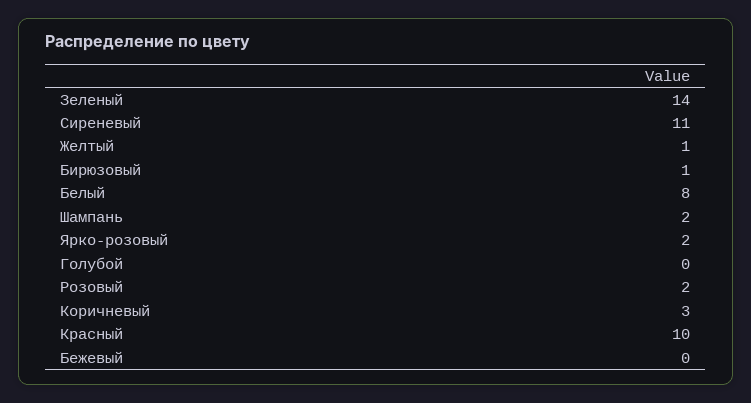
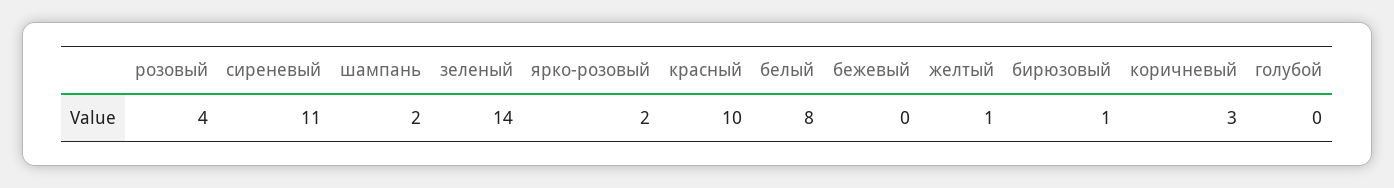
  {
    "Зеленый": 14,
    "Сиреневый": 11,
    "Желтый": 1,
    "Бирюзовый": 1,
    "Белый": 8,
    "Шампань": 2,
    "Ярко-розовый": 2,
    "Голубой": 0,
-   "Розовый": 2,
+   "Розовый": 4,
    "Коричневый": 3,
    "Красный": 10,
    "Бежевый": 0
  }

